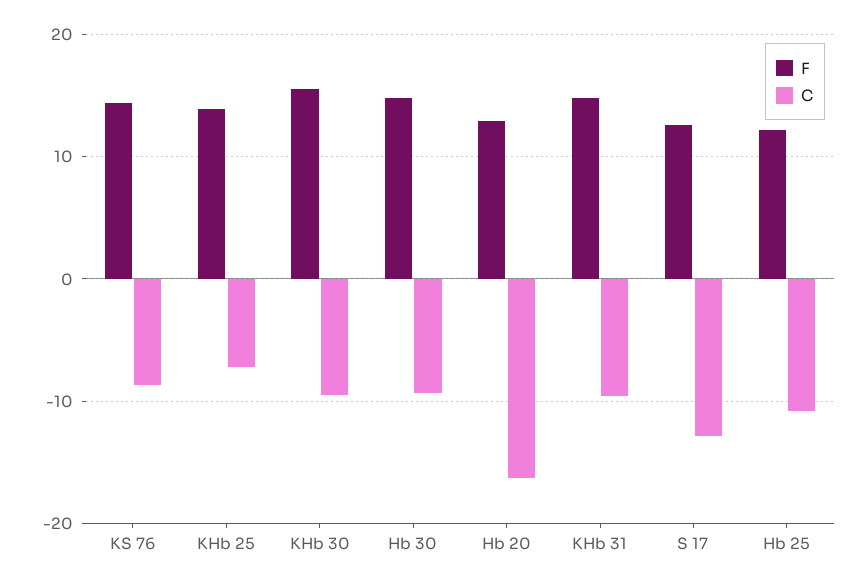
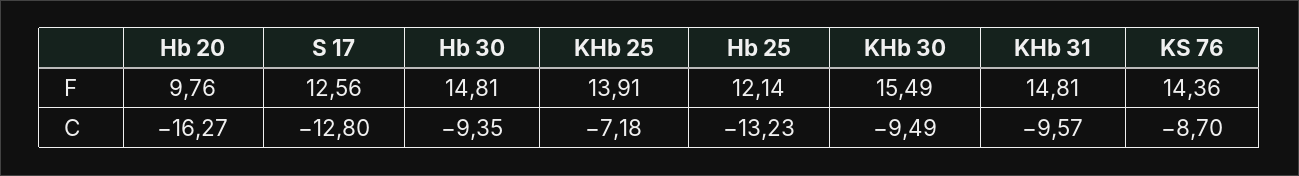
  {
    "F": {
      "KS 76": 14.36,
      "KHb 25": 13.91,
      "KHb 30": 15.49,
      "Hb 30": 14.81,
-     "Hb 20": 13,
+     "Hb 20": 9.76,
      "KHb 31": 14.81,
      "S 17": 12.56,
      "Hb 25": 12.14
    },
    "C": {
      "KS 76": -8.7,
      "KHb 25": -7.18,
      "KHb 30": -9.49,
      "Hb 30": -9.35,
      "Hb 20": -16.27,
      "KHb 31": -9.57,
      "S 17": -12.8,
-     "Hb 25": -11
+     "Hb 25": -13.23
    }
  }

